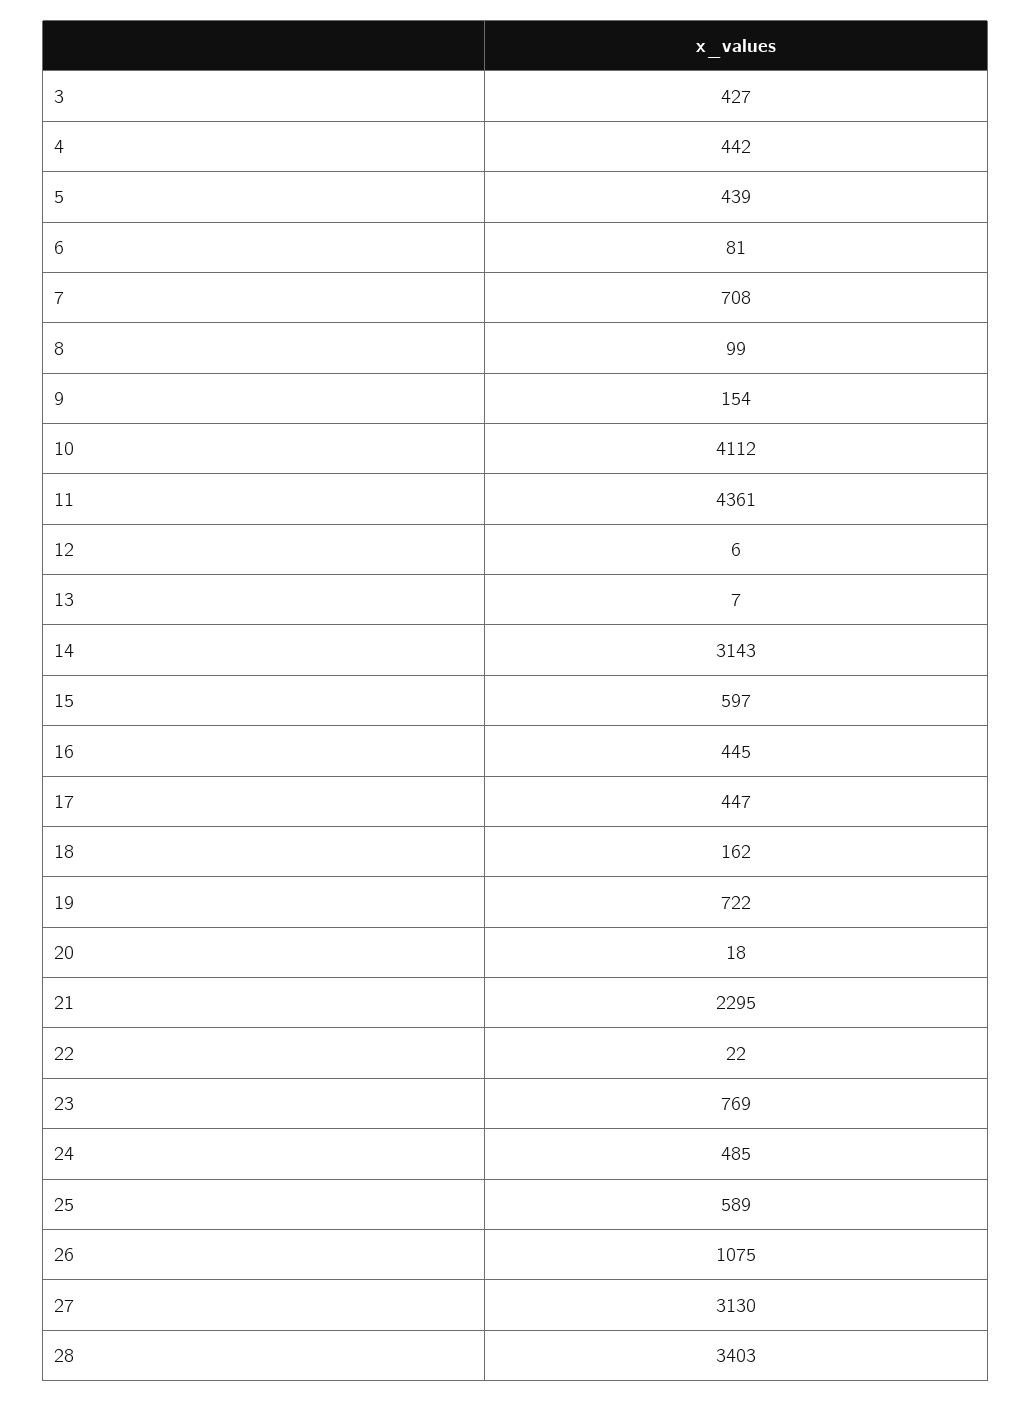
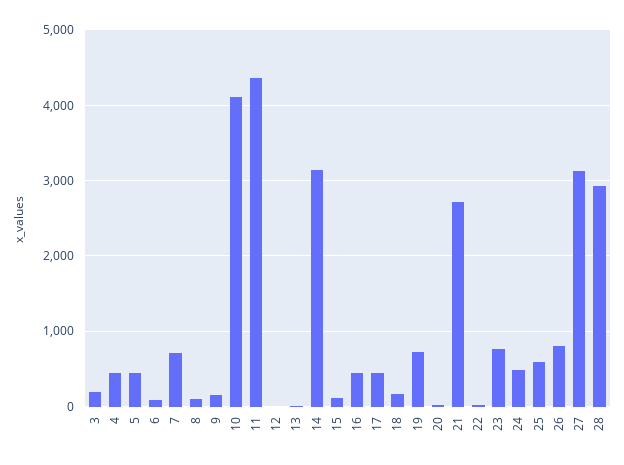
  {
-   "3": 427,
+   "3": 200,
    "4": 442,
    "5": 439,
    "6": 81,
    "7": 708,
    "8": 99,
    "9": 154,
    "10": 4112,
    "11": 4361,
    "12": 6,
    "13": 7,
    "14": 3143,
-   "15": 597,
+   "15": 100,
    "16": 445,
    "17": 447,
    "18": 162,
    "19": 722,
    "20": 18,
-   "21": 2295,
+   "21": 2700,
    "22": 22,
    "23": 769,
    "24": 485,
    "25": 589,
-   "26": 1075,
+   "26": 800,
    "27": 3130,
-   "28": 3403
+   "28": 2900
  }

